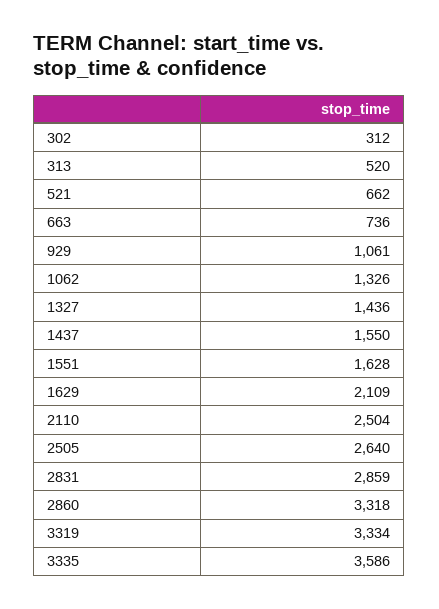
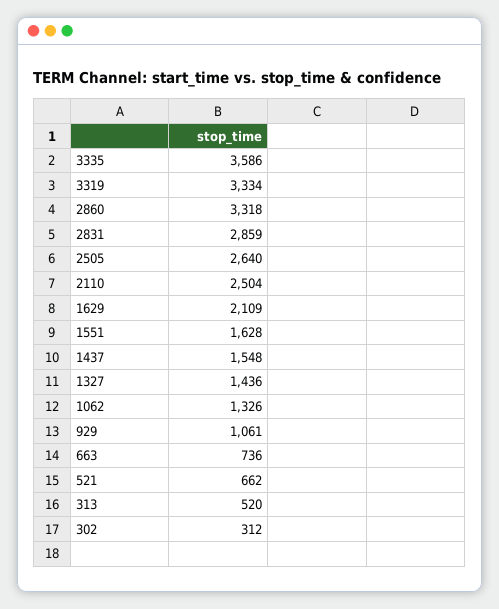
  {
    "302": 312,
    "313": 520,
    "521": 662,
    "663": 736,
    "929": 1061,
    "1062": 1326,
    "1327": 1436,
-   "1437": 1550,
+   "1437": 1548,
    "1551": 1628,
    "1629": 2109,
    "2110": 2504,
    "2505": 2640,
    "2831": 2859,
    "2860": 3318,
    "3319": 3334,
    "3335": 3586
  }

